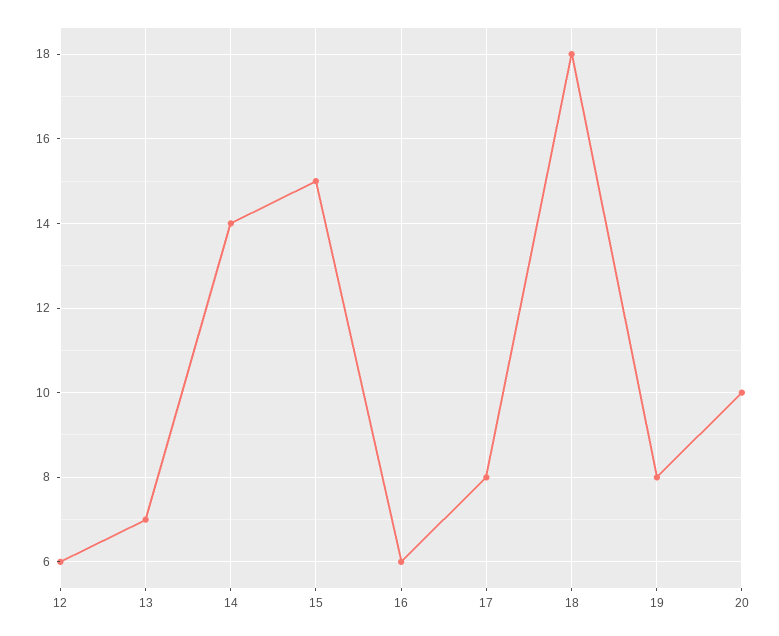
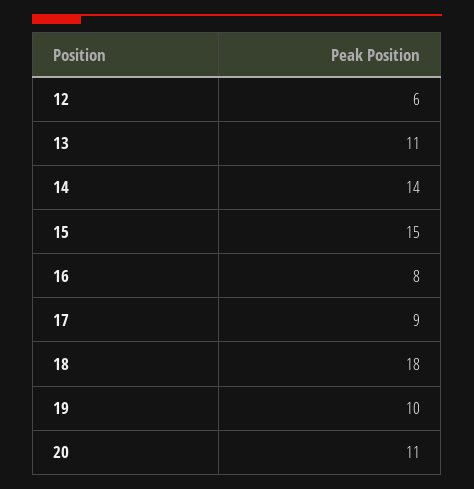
  {
    "12": 6,
-   "13": 7,
+   "13": 11,
    "14": 14,
    "15": 15,
-   "16": 6,
+   "16": 8,
-   "17": 8,
+   "17": 9,
    "18": 18,
-   "19": 8,
+   "19": 10,
-   "20": 10
+   "20": 11
  }

